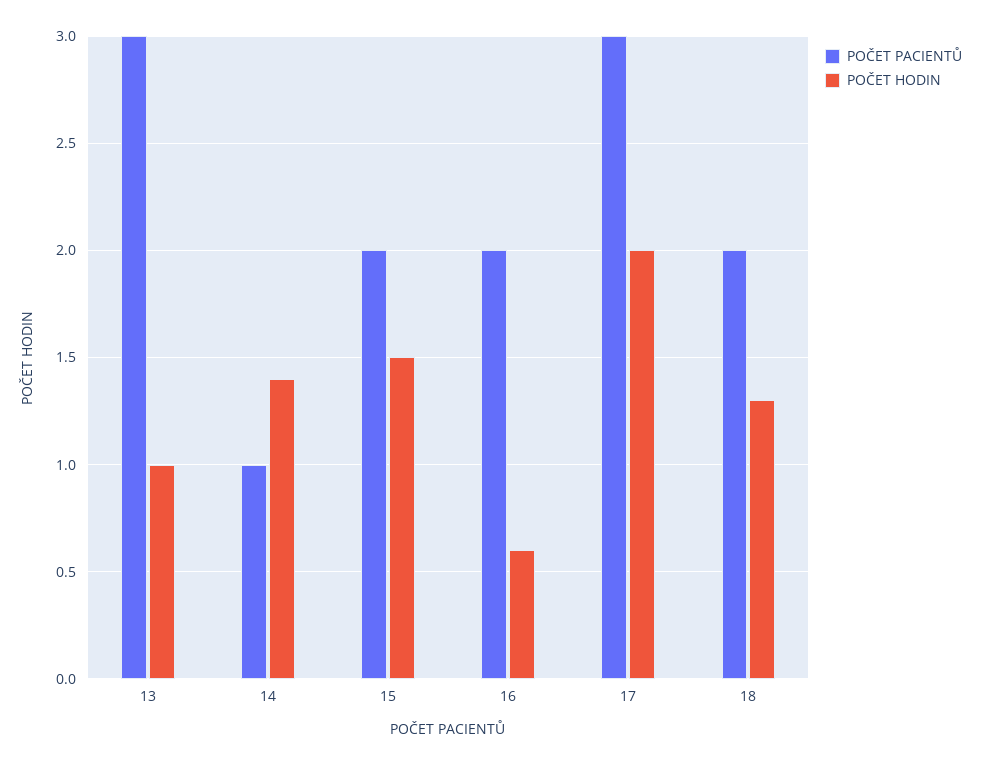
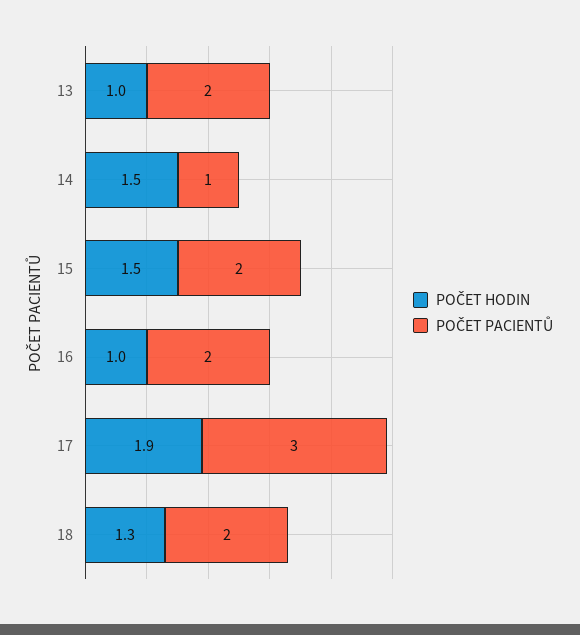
  {
    "POČET PACIENTŮ": {
-     "13": 3,
+     "13": 2,
      "14": 1,
      "15": 2,
      "16": 2,
      "17": 3,
      "18": 2
    },
    "POČET HODIN": {
      "13": 1,
-     "14": 1.4,
+     "14": 1.5,
      "15": 1.5,
-     "16": 0.6,
+     "16": 1,
-     "17": 2,
+     "17": 1.9,
      "18": 1.3
    }
  }

